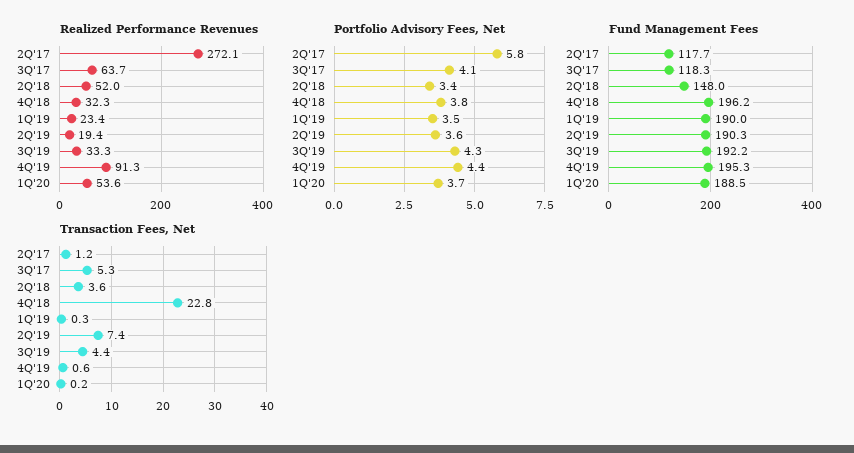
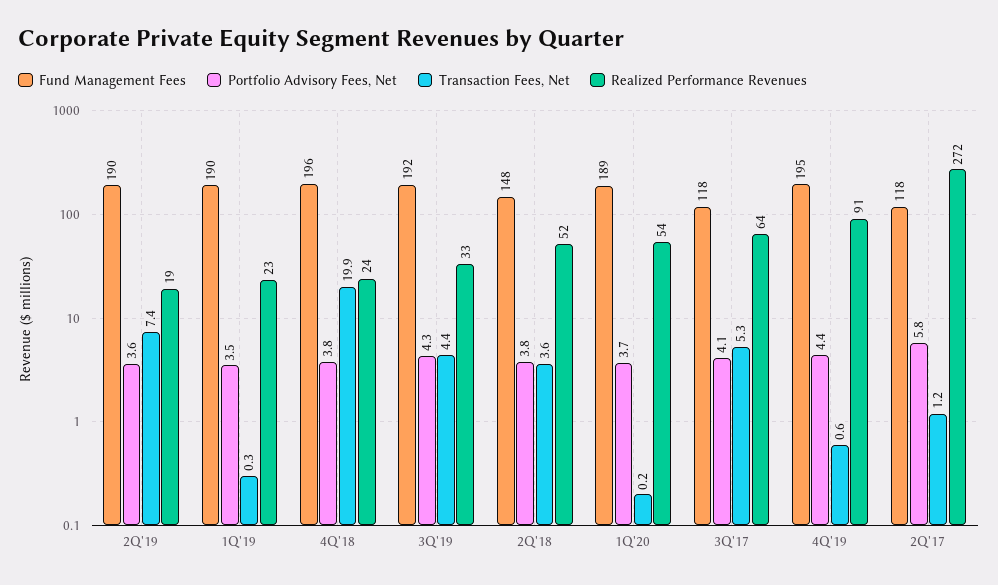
  {
    "Realized Performance Revenues": {
      "2Q'17": 272.1,
      "3Q'17": 63.7,
      "2Q'18": 52,
-     "4Q'18": 32.3,
+     "4Q'18": 24,
      "1Q'19": 23.4,
      "2Q'19": 19.4,
      "3Q'19": 33.3,
      "4Q'19": 91.3,
      "1Q'20": 53.6
    },
    "Portfolio Advisory Fees, Net": {
      "2Q'17": 5.8,
      "3Q'17": 4.1,
-     "2Q'18": 3.4,
+     "2Q'18": 3.8,
      "4Q'18": 3.8,
      "1Q'19": 3.5,
      "2Q'19": 3.6,
      "3Q'19": 4.3,
      "4Q'19": 4.4,
      "1Q'20": 3.7
    },
    "Fund Management Fees": {
      "2Q'17": 117.7,
      "3Q'17": 118.3,
      "2Q'18": 148,
      "4Q'18": 196.2,
      "1Q'19": 190,
      "2Q'19": 190.3,
      "3Q'19": 192.2,
      "4Q'19": 195.3,
      "1Q'20": 188.5
    },
    "Transaction Fees, Net": {
      "2Q'17": 1.2,
      "3Q'17": 5.3,
      "2Q'18": 3.6,
-     "4Q'18": 22.8,
+     "4Q'18": 19.9,
      "1Q'19": 0.3,
      "2Q'19": 7.4,
      "3Q'19": 4.4,
      "4Q'19": 0.6,
      "1Q'20": 0.2
    }
  }

